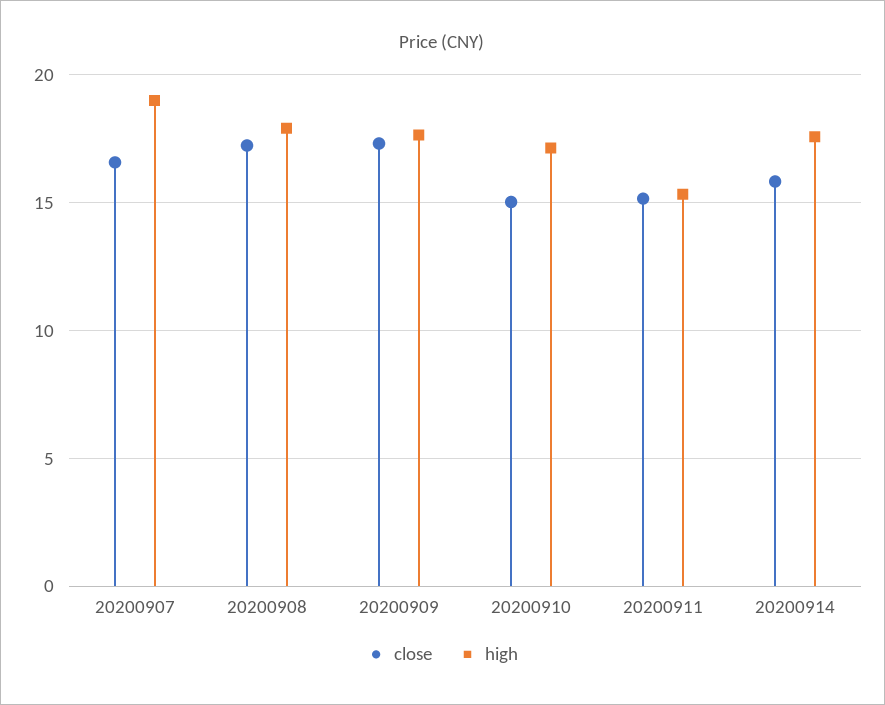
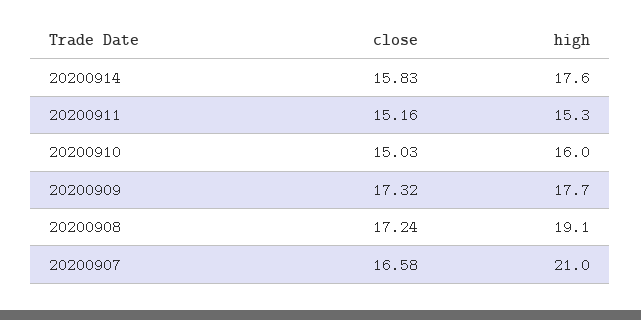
  {
    "close": {
      "20200907": 16.58,
      "20200908": 17.24,
      "20200909": 17.32,
      "20200910": 15.03,
      "20200911": 15.16,
      "20200914": 15.83
    },
    "high": {
-     "20200907": 19,
+     "20200907": 21,
-     "20200908": 18,
+     "20200908": 19.1,
      "20200909": 17.7,
-     "20200910": 17,
+     "20200910": 16,
      "20200911": 15.3,
      "20200914": 17.6
    }
  }

